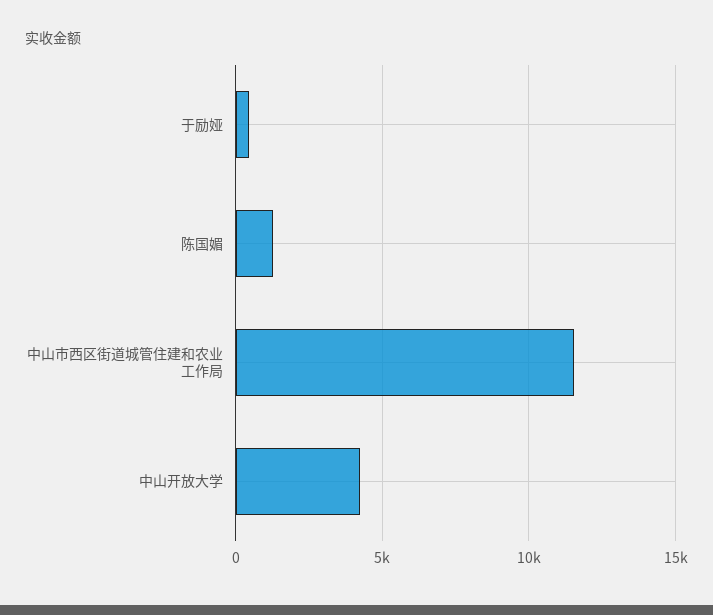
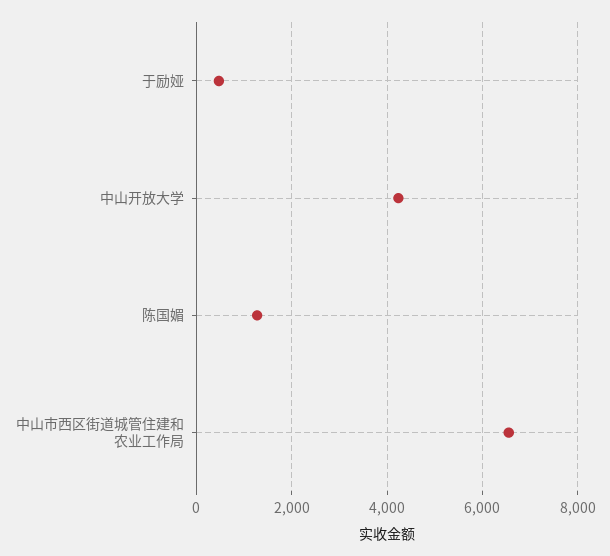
  {
    "于励娅": 400,
    "陈国媚": 1200,
-   "中山市西区街道城管住建和农业工作局": 11500,
+   "中山市西区街道城管住建和农业工作局": 6600,
    "中山开放大学": 4200
  }

